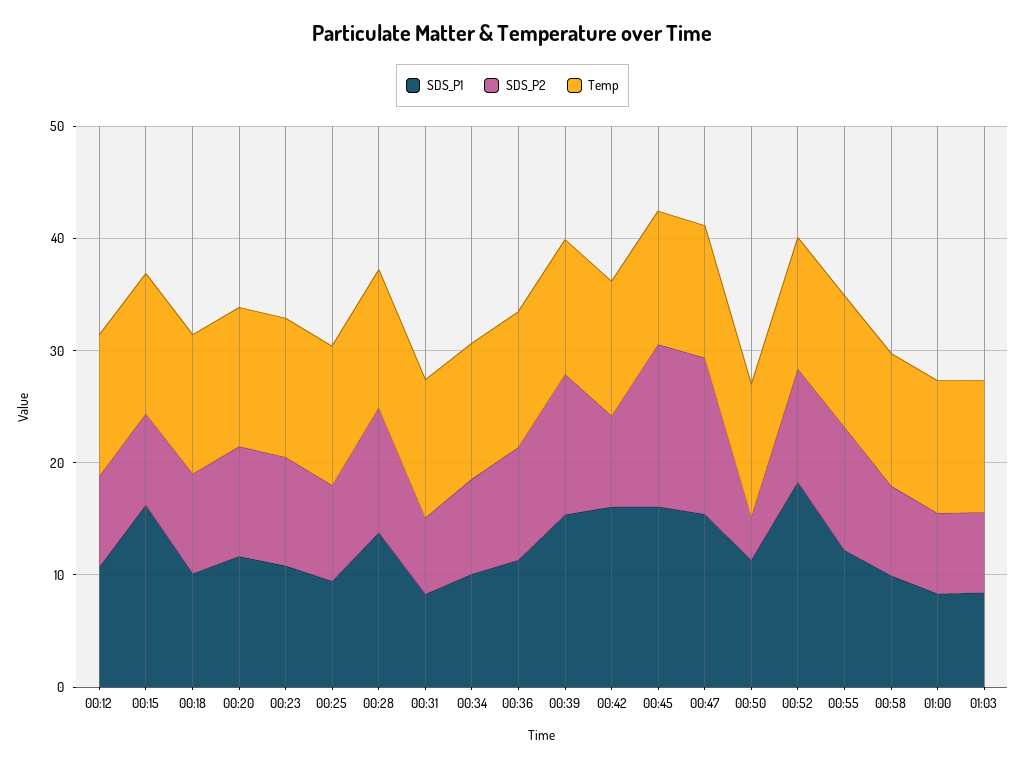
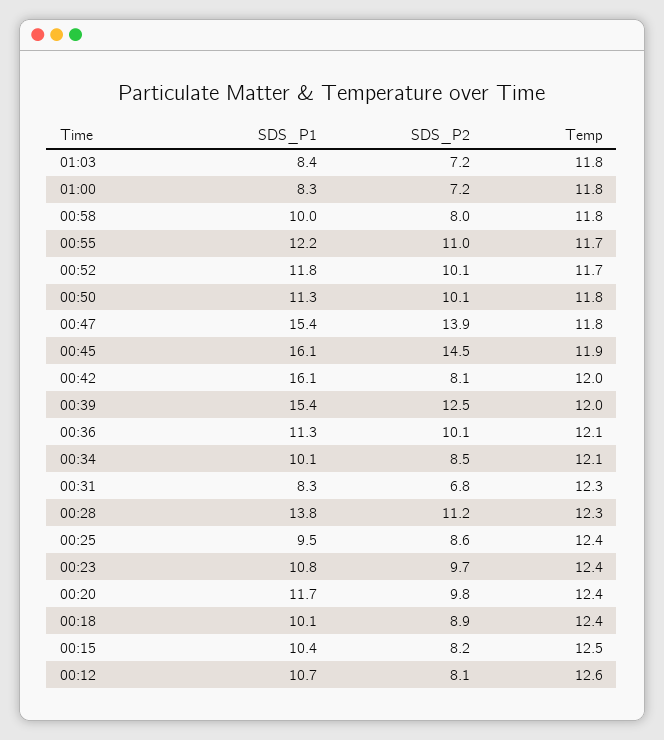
  {
    "SDS_P1": {
      "00:12": 10.7,
-     "00:15": 16,
+     "00:15": 10.4,
      "00:18": 10.1,
      "00:20": 11.7,
      "00:23": 10.8,
      "00:25": 9.5,
      "00:28": 13.8,
      "00:31": 8.3,
      "00:34": 10.1,
      "00:36": 11.3,
      "00:39": 15.4,
      "00:42": 16.1,
      "00:45": 16.1,
      "00:47": 15.4,
      "00:50": 11.3,
-     "00:52": 18,
+     "00:52": 11.8,
      "00:55": 12.2,
      "00:58": 10,
      "01:00": 8.3,
      "01:03": 8.4
    },
    "SDS_P2": {
      "00:12": 8.1,
      "00:15": 8.2,
      "00:18": 8.9,
      "00:20": 9.8,
      "00:23": 9.7,
      "00:25": 8.6,
      "00:28": 11.2,
      "00:31": 6.8,
      "00:34": 8.5,
      "00:36": 10.1,
      "00:39": 12.5,
      "00:42": 8.1,
      "00:45": 14.5,
      "00:47": 13.9,
-     "00:50": 4,
+     "00:50": 10.1,
      "00:52": 10.1,
      "00:55": 11,
      "00:58": 8,
      "01:00": 7.2,
      "01:03": 7.2
    },
    "Temp": {
      "00:12": 12.6,
      "00:15": 12.5,
      "00:18": 12.4,
      "00:20": 12.4,
      "00:23": 12.4,
      "00:25": 12.4,
      "00:28": 12.3,
      "00:31": 12.3,
      "00:34": 12.1,
      "00:36": 12.1,
      "00:39": 12,
      "00:42": 12,
      "00:45": 11.9,
      "00:47": 11.8,
      "00:50": 11.8,
      "00:52": 11.7,
      "00:55": 11.7,
      "00:58": 11.8,
      "01:00": 11.8,
      "01:03": 11.8
    }
  }

